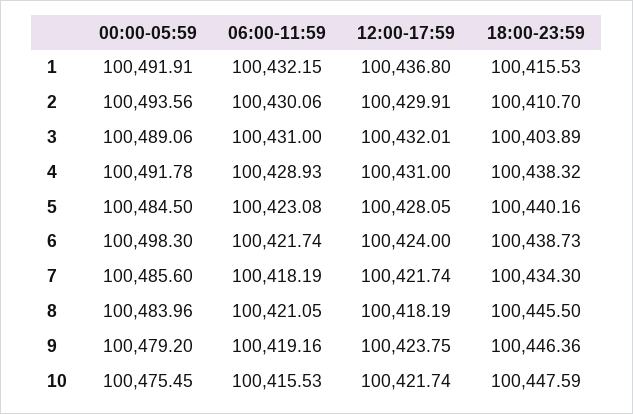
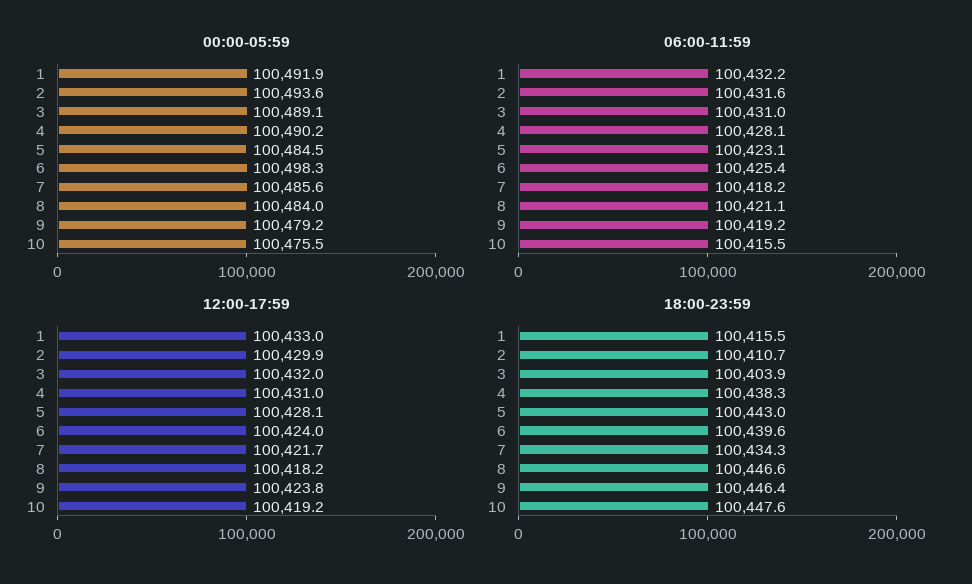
  {
    "00:00-05:59": {
      "1": 100491.91,
      "2": 100493.56,
      "3": 100489.06,
-     "4": 100491.78,
+     "4": 100490.2,
      "5": 100484.5,
      "6": 100498.3,
      "7": 100485.6,
      "8": 100483.96,
      "9": 100479.2,
      "10": 100475.45
    },
    "06:00-11:59": {
      "1": 100432.15,
-     "2": 100430.06,
+     "2": 100431.6,
      "3": 100431,
-     "4": 100428.93,
+     "4": 100428.1,
      "5": 100423.08,
-     "6": 100421.74,
+     "6": 100425.4,
      "7": 100418.19,
      "8": 100421.05,
      "9": 100419.16,
      "10": 100415.53
    },
    "12:00-17:59": {
-     "1": 100436.8,
+     "1": 100433,
      "2": 100429.91,
      "3": 100432.01,
      "4": 100431,
      "5": 100428.05,
      "6": 100424,
      "7": 100421.74,
      "8": 100418.19,
      "9": 100423.75,
-     "10": 100421.74
+     "10": 100419.2
    },
    "18:00-23:59": {
      "1": 100415.53,
      "2": 100410.7,
      "3": 100403.89,
      "4": 100438.32,
-     "5": 100440.16,
+     "5": 100443,
-     "6": 100438.73,
+     "6": 100439.6,
      "7": 100434.3,
-     "8": 100445.5,
+     "8": 100446.6,
      "9": 100446.36,
      "10": 100447.59
    }
  }

